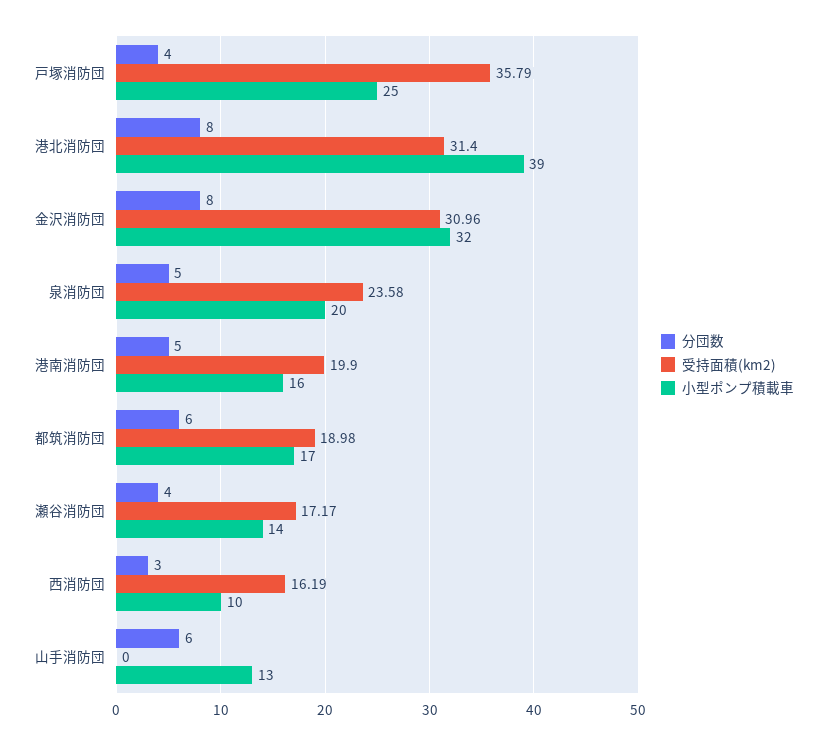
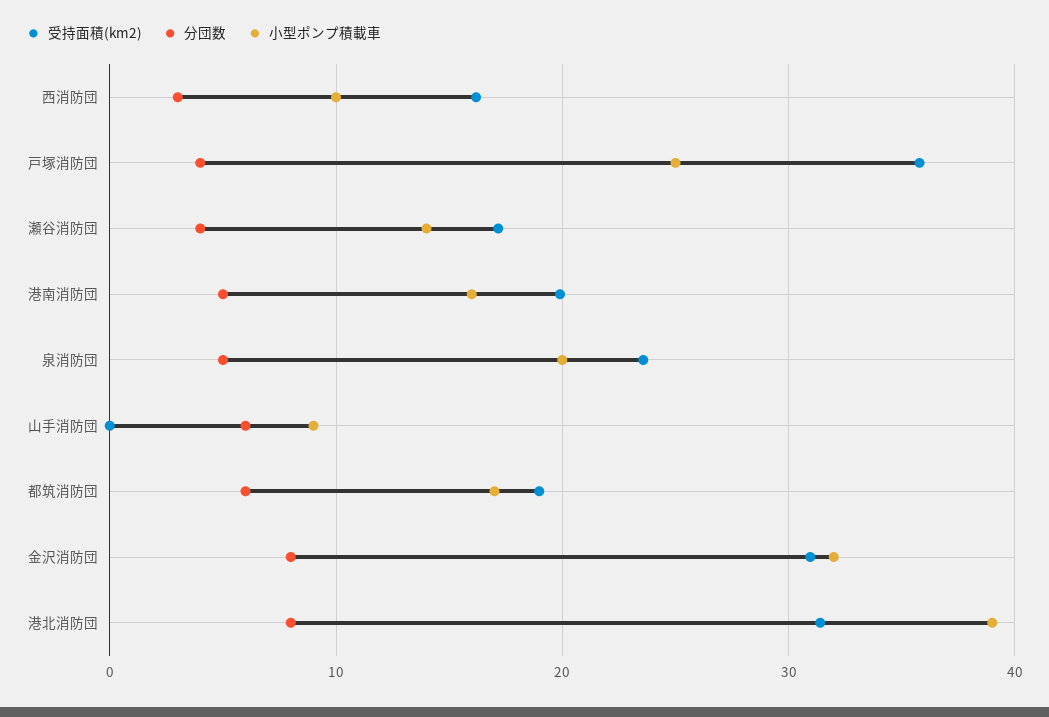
  {
    "分団数": {
      "戸塚消防団": 4,
      "港北消防団": 8,
      "金沢消防団": 8,
      "泉消防団": 5,
      "港南消防団": 5,
      "都筑消防団": 6,
      "瀬谷消防団": 4,
      "西消防団": 3,
      "山手消防団": 6
    },
    "受持面積(km2)": {
      "戸塚消防団": 35.79,
      "港北消防団": 31.4,
      "金沢消防団": 30.96,
      "泉消防団": 23.58,
      "港南消防団": 19.9,
      "都筑消防団": 18.98,
      "瀬谷消防団": 17.17,
      "西消防団": 16.19,
      "山手消防団": 0
    },
    "小型ポンプ積載車": {
      "戸塚消防団": 25,
      "港北消防団": 39,
      "金沢消防団": 32,
      "泉消防団": 20,
      "港南消防団": 16,
      "都筑消防団": 17,
      "瀬谷消防団": 14,
      "西消防団": 10,
-     "山手消防団": 13
+     "山手消防団": 9
    }
  }

